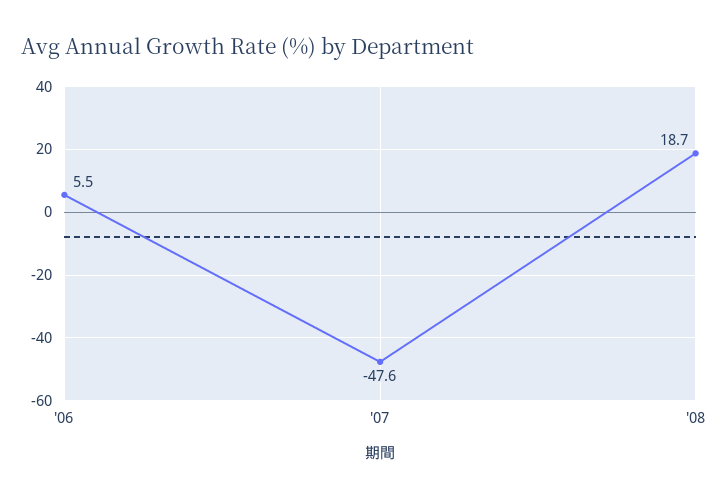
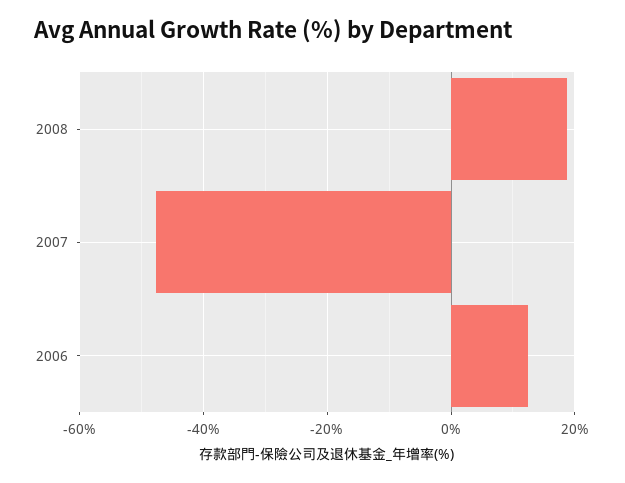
  {
-   "'06": 5.5,
+   "'06": 12,
    "'07": -47.6,
    "'08": 18.7
  }

